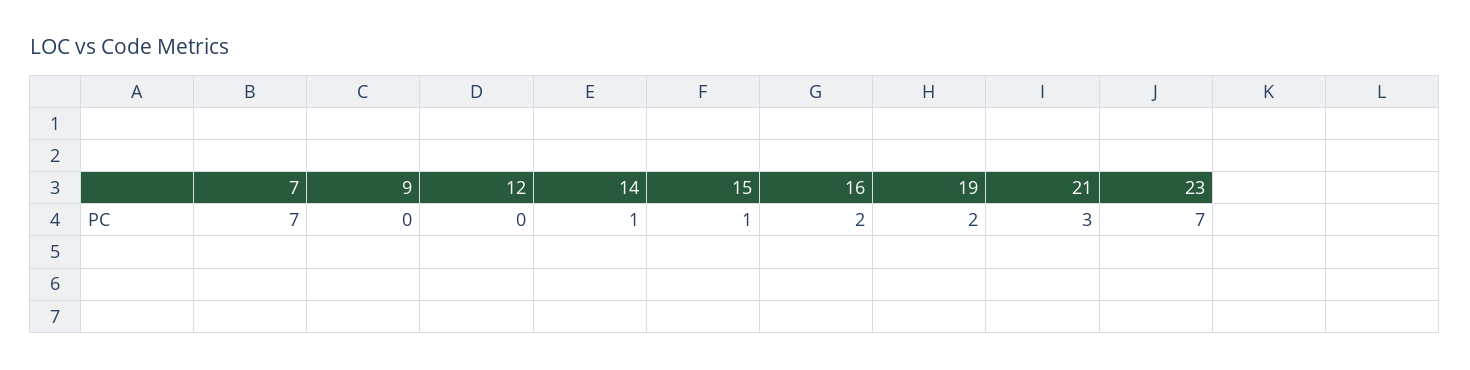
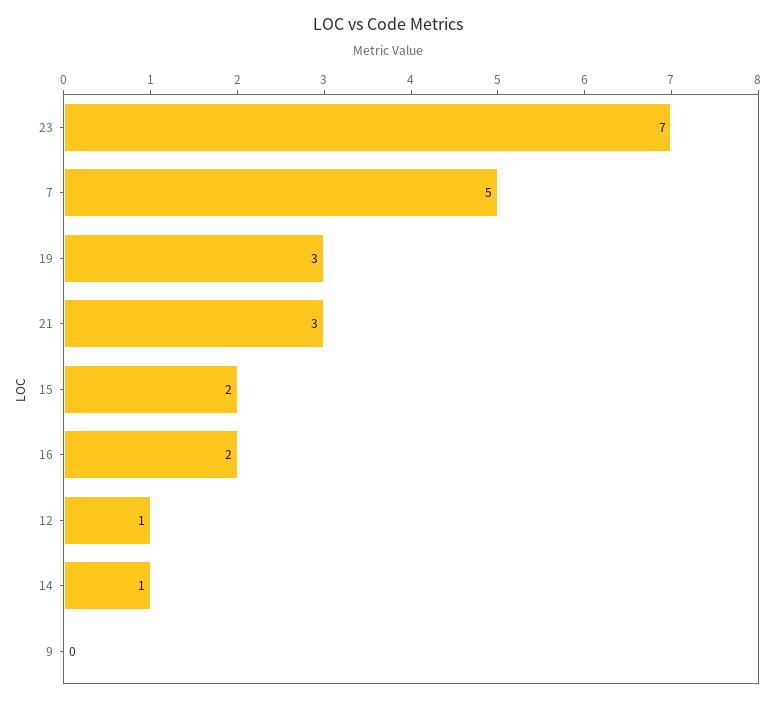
  {
-   "7": 7,
+   "7": 5,
    "9": 0,
-   "12": 0,
+   "12": 1,
    "14": 1,
-   "15": 1,
+   "15": 2,
    "16": 2,
-   "19": 2,
+   "19": 3,
    "21": 3,
    "23": 7
  }

